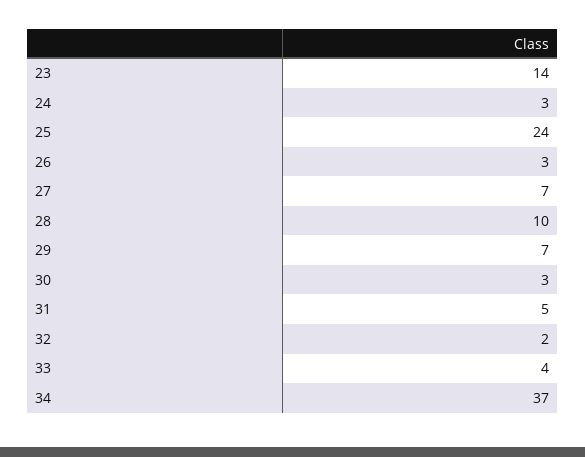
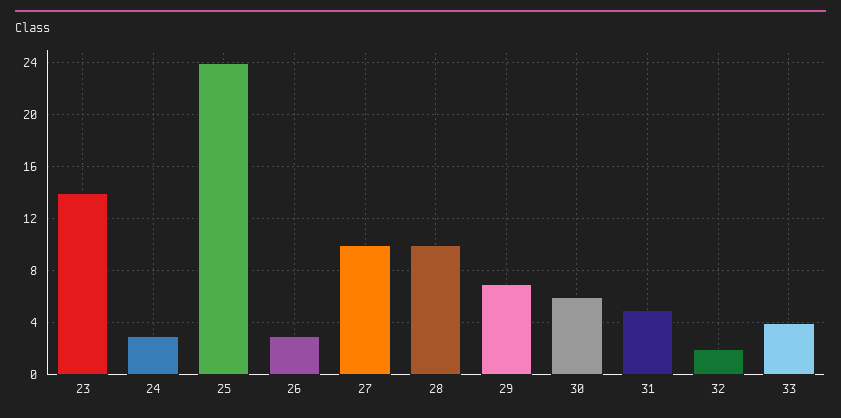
  {
    "23": 14,
    "24": 3,
    "25": 24,
    "26": 3,
-   "27": 7,
+   "27": 10,
    "28": 10,
    "29": 7,
-   "30": 3,
+   "30": 6,
    "31": 5,
    "32": 2,
-   "33": 4,
+   "33": 4
-   "34": 37
  }

